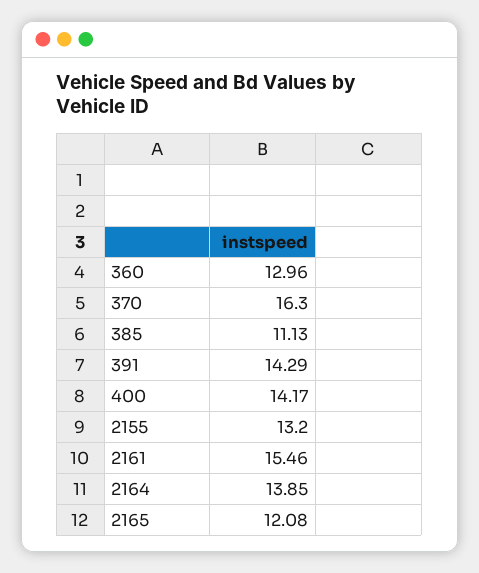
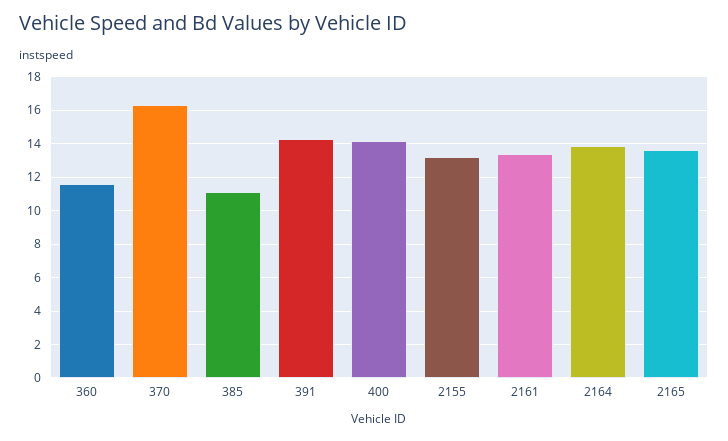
  {
-   "360": 12.96,
+   "360": 11.5,
    "370": 16.3,
    "385": 11.13,
    "391": 14.29,
    "400": 14.17,
    "2155": 13.2,
-   "2161": 15.46,
+   "2161": 13.5,
    "2164": 13.85,
-   "2165": 12.08
+   "2165": 13.5
  }

